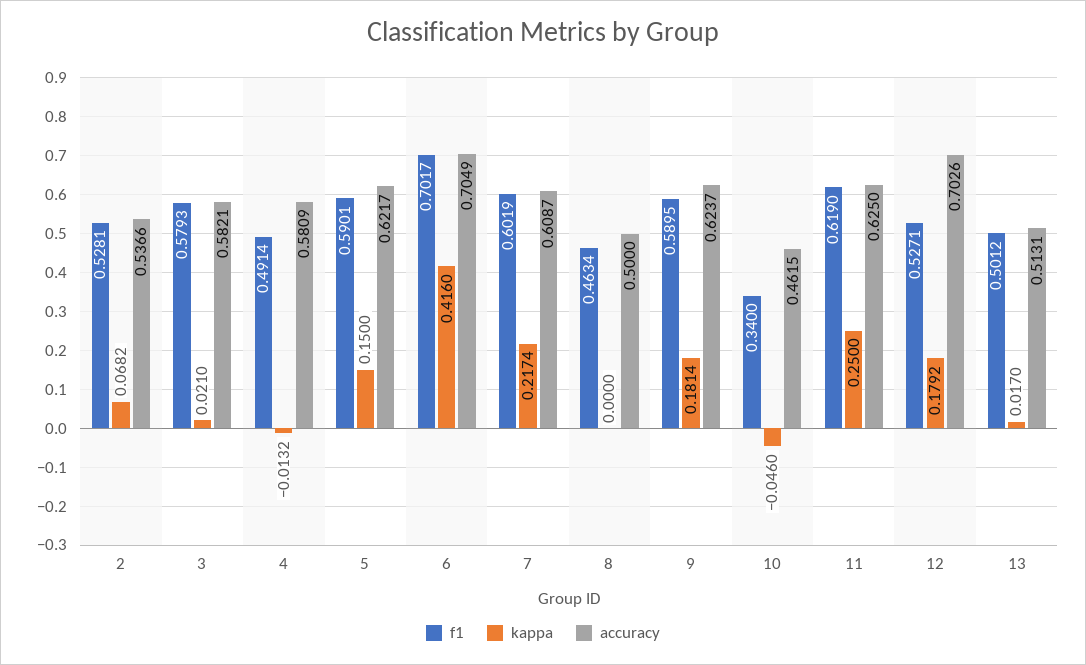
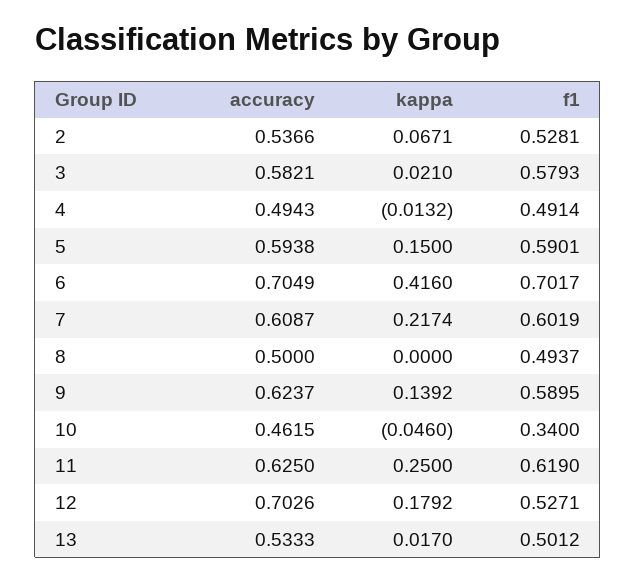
  {
    "f1": {
      "2": 0.5281,
      "3": 0.5793,
      "4": 0.4914,
      "5": 0.5901,
      "6": 0.7017,
      "7": 0.6019,
-     "8": 0.4634,
+     "8": 0.4937,
      "9": 0.5895,
      "10": 0.34,
      "11": 0.619,
      "12": 0.5271,
      "13": 0.5012
    },
    "kappa": {
-     "2": 0.0682,
+     "2": 0.0671,
      "3": 0.021,
      "4": -0.0132,
      "5": 0.15,
      "6": 0.416,
      "7": 0.2174,
      "8": 0,
-     "9": 0.1814,
+     "9": 0.1392,
      "10": -0.046,
      "11": 0.25,
      "12": 0.1792,
      "13": 0.017
    },
    "accuracy": {
      "2": 0.5366,
      "3": 0.5821,
-     "4": 0.5809,
+     "4": 0.4943,
-     "5": 0.6217,
+     "5": 0.5938,
      "6": 0.7049,
      "7": 0.6087,
      "8": 0.5,
      "9": 0.6237,
      "10": 0.4615,
      "11": 0.625,
      "12": 0.7026,
-     "13": 0.5131
+     "13": 0.5333
    }
  }

